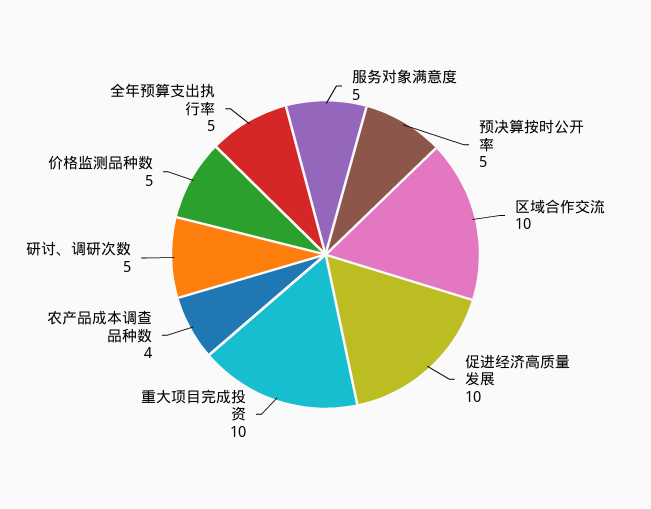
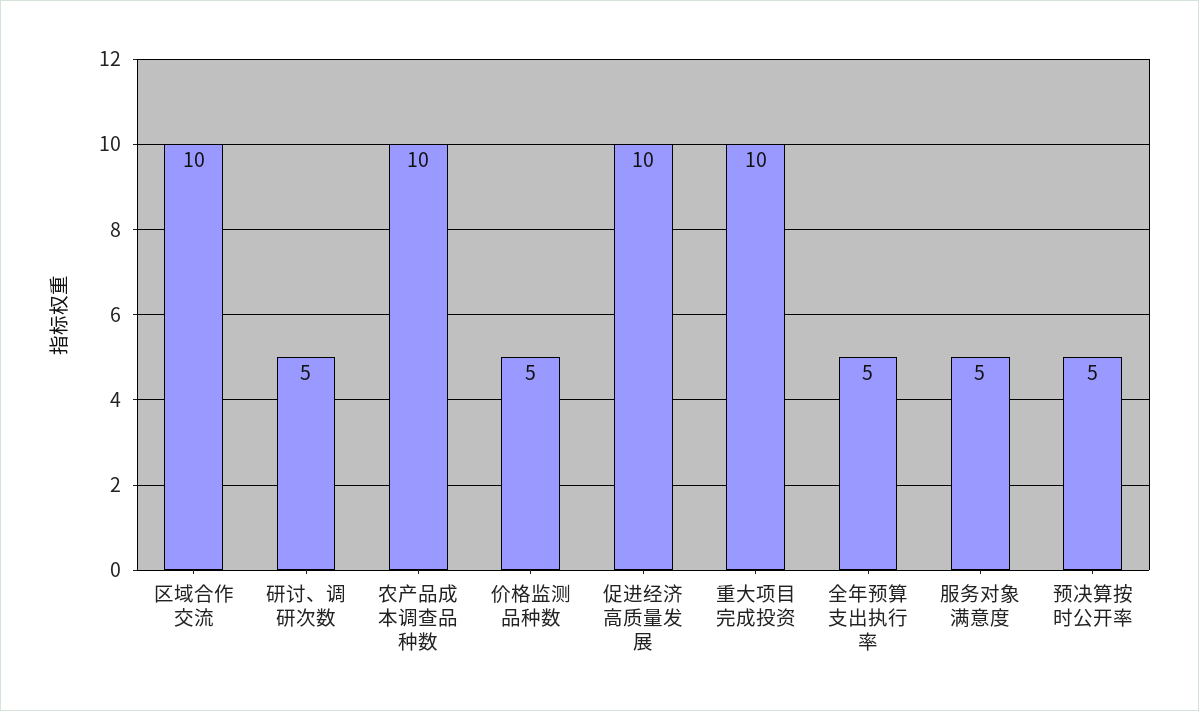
  {
    "服务对象满意度": 5,
    "预决算按时公开率": 5,
    "区域合作交流": 10,
    "促进经济高质量发展": 10,
    "重大项目完成投资": 10,
-   "农产品成本调查品种数": 4,
+   "农产品成本调查品种数": 10,
    "研讨、调研次数": 5,
    "价格监测品种数": 5,
    "全年预算支出执行率": 5
  }

